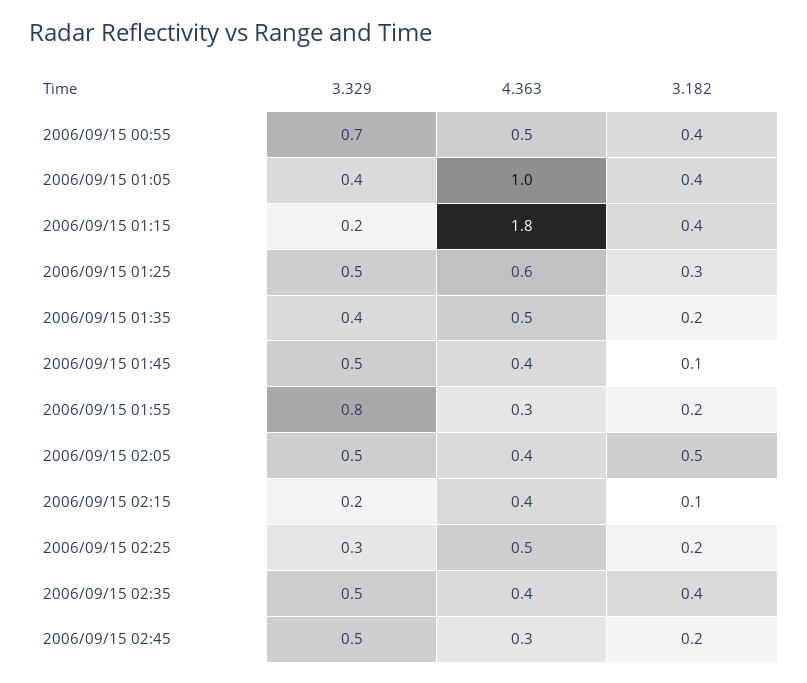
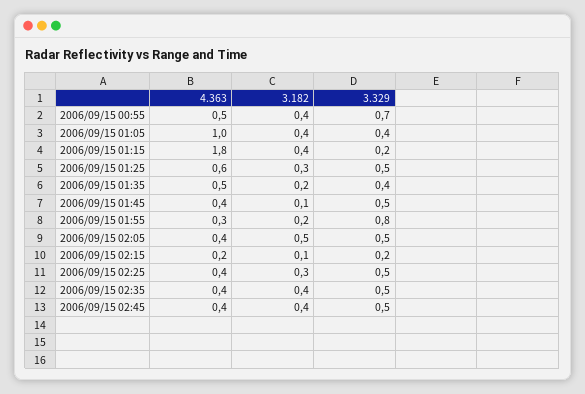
  {
    "3.329": {
      "2006/09/15 00:55": 0.7,
      "2006/09/15 01:05": 0.4,
      "2006/09/15 01:15": 0.2,
      "2006/09/15 01:25": 0.5,
      "2006/09/15 01:35": 0.4,
      "2006/09/15 01:45": 0.5,
      "2006/09/15 01:55": 0.8,
      "2006/09/15 02:05": 0.5,
      "2006/09/15 02:15": 0.2,
-     "2006/09/15 02:25": 0.3,
+     "2006/09/15 02:25": 0.5,
      "2006/09/15 02:35": 0.5,
      "2006/09/15 02:45": 0.5
    },
    "4.363": {
      "2006/09/15 00:55": 0.5,
      "2006/09/15 01:05": 1,
      "2006/09/15 01:15": 1.8,
      "2006/09/15 01:25": 0.6,
      "2006/09/15 01:35": 0.5,
      "2006/09/15 01:45": 0.4,
      "2006/09/15 01:55": 0.3,
      "2006/09/15 02:05": 0.4,
-     "2006/09/15 02:15": 0.4,
+     "2006/09/15 02:15": 0.2,
-     "2006/09/15 02:25": 0.5,
+     "2006/09/15 02:25": 0.4,
      "2006/09/15 02:35": 0.4,
-     "2006/09/15 02:45": 0.3
+     "2006/09/15 02:45": 0.4
    },
    "3.182": {
      "2006/09/15 00:55": 0.4,
      "2006/09/15 01:05": 0.4,
      "2006/09/15 01:15": 0.4,
      "2006/09/15 01:25": 0.3,
      "2006/09/15 01:35": 0.2,
      "2006/09/15 01:45": 0.1,
      "2006/09/15 01:55": 0.2,
      "2006/09/15 02:05": 0.5,
      "2006/09/15 02:15": 0.1,
-     "2006/09/15 02:25": 0.2,
+     "2006/09/15 02:25": 0.3,
      "2006/09/15 02:35": 0.4,
-     "2006/09/15 02:45": 0.2
+     "2006/09/15 02:45": 0.4
    }
  }

